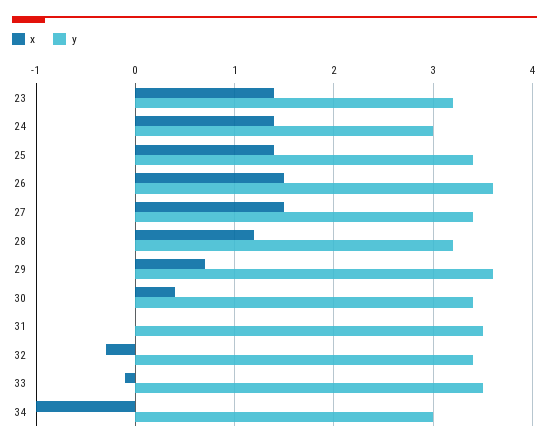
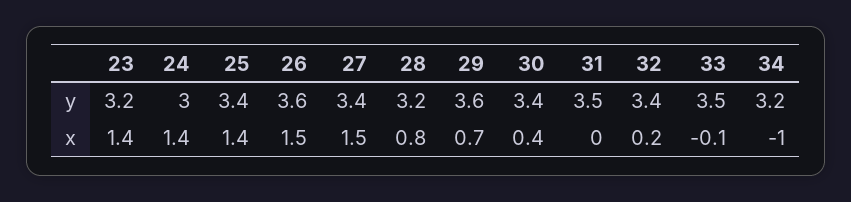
  {
    "x": {
      "23": 1.4,
      "24": 1.4,
      "25": 1.4,
      "26": 1.5,
      "27": 1.5,
-     "28": 1.2,
+     "28": 0.8,
      "29": 0.7,
      "30": 0.4,
      "31": 0,
-     "32": -0.3,
+     "32": 0.2,
      "33": -0.1,
      "34": -1
    },
    "y": {
      "23": 3.2,
      "24": 3,
      "25": 3.4,
      "26": 3.6,
      "27": 3.4,
      "28": 3.2,
      "29": 3.6,
      "30": 3.4,
      "31": 3.5,
      "32": 3.4,
      "33": 3.5,
-     "34": 3
+     "34": 3.2
    }
  }

